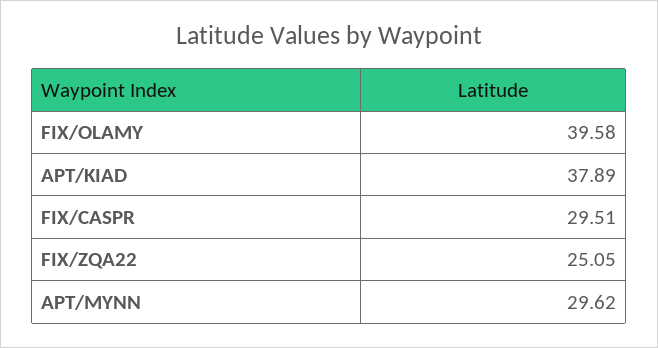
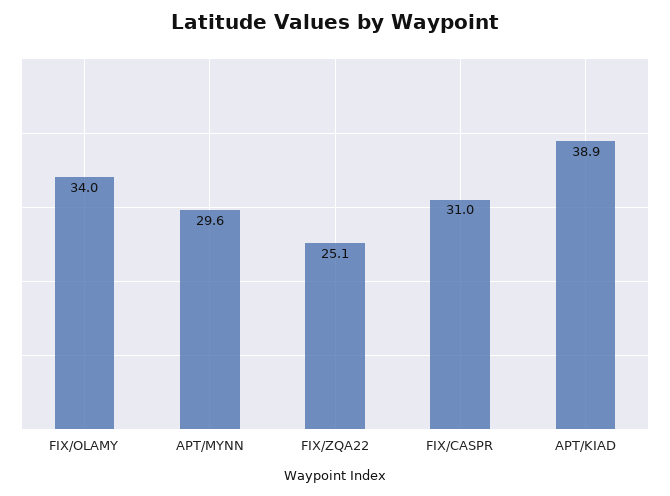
  {
-   "FIX/OLAMY": 39.58,
+   "FIX/OLAMY": 34,
-   "APT/KIAD": 37.89,
+   "APT/KIAD": 38.9,
-   "FIX/CASPR": 29.51,
+   "FIX/CASPR": 31,
    "FIX/ZQA22": 25.05,
    "APT/MYNN": 29.62
  }

